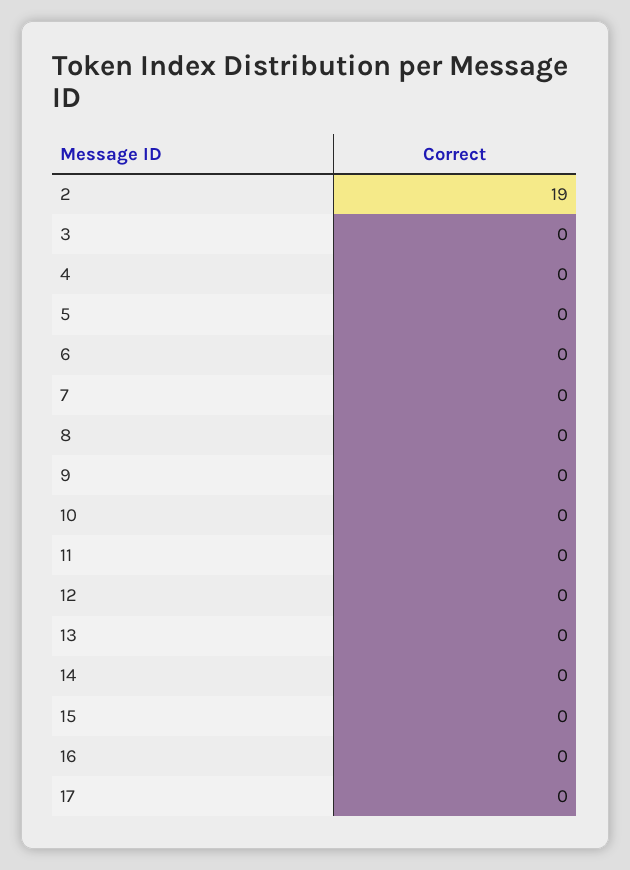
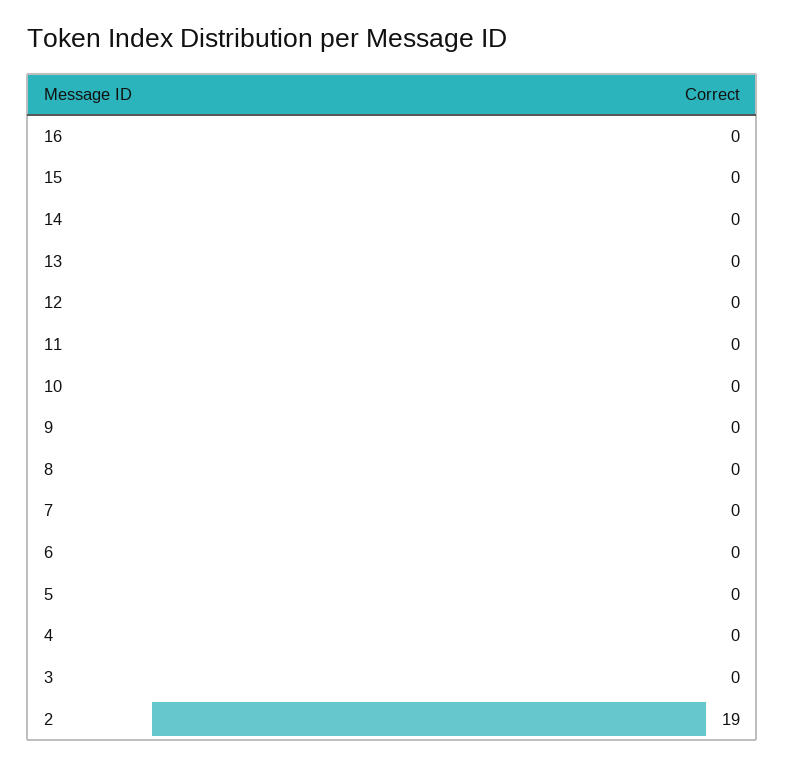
  {
    "2": 19,
    "3": 0,
    "4": 0,
    "5": 0,
    "6": 0,
    "7": 0,
    "8": 0,
    "9": 0,
    "10": 0,
    "11": 0,
    "12": 0,
    "13": 0,
    "14": 0,
    "15": 0,
-   "16": 0,
+   "16": 0
-   "17": 0
  }

